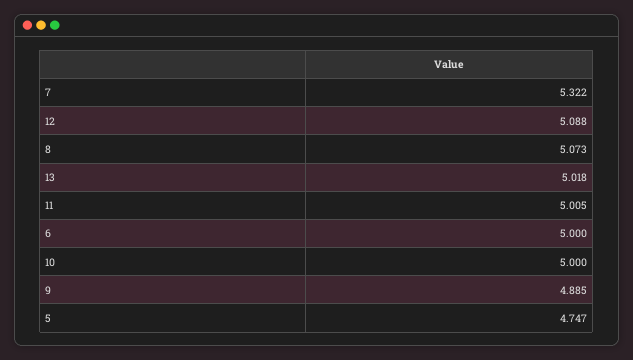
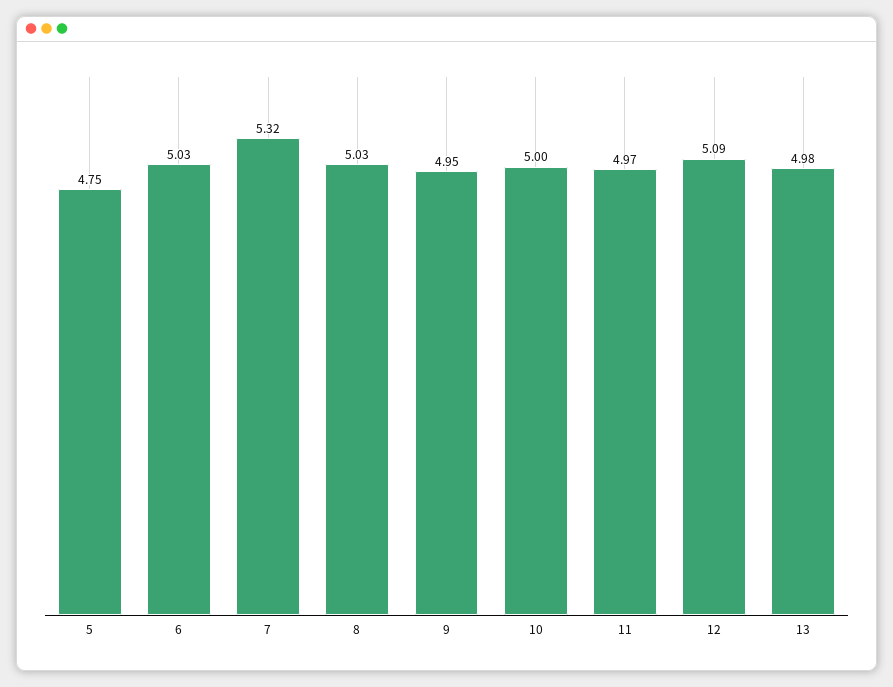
  {
    "7": 5.322,
    "12": 5.088,
-   "8": 5.073,
+   "8": 5.03,
-   "13": 5.018,
+   "13": 4.98,
-   "11": 5.005,
+   "11": 4.97,
-   "6": 5,
+   "6": 5.03,
    "10": 5,
-   "9": 4.885,
+   "9": 4.95,
    "5": 4.747
  }

